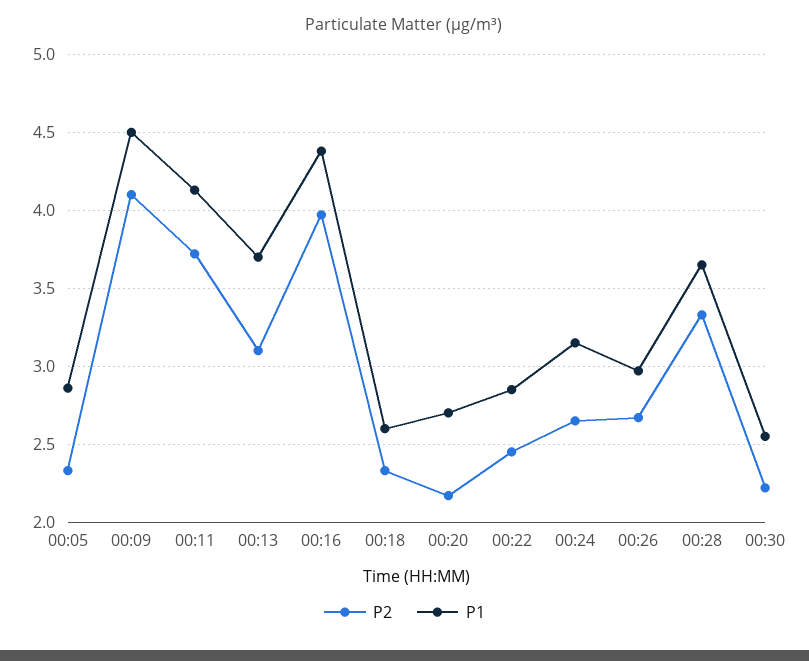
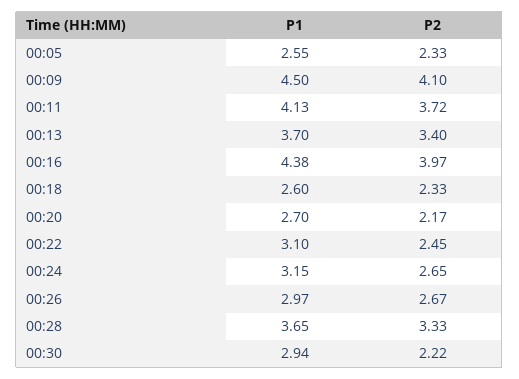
  {
    "P2": {
      "00:05": 2.33,
      "00:09": 4.1,
      "00:11": 3.72,
-     "00:13": 3.1,
+     "00:13": 3.4,
      "00:16": 3.97,
      "00:18": 2.33,
      "00:20": 2.17,
      "00:22": 2.45,
      "00:24": 2.65,
      "00:26": 2.67,
      "00:28": 3.33,
      "00:30": 2.22
    },
    "P1": {
-     "00:05": 2.85,
+     "00:05": 2.55,
      "00:09": 4.5,
      "00:11": 4.13,
      "00:13": 3.7,
      "00:16": 4.38,
      "00:18": 2.6,
      "00:20": 2.7,
-     "00:22": 2.85,
+     "00:22": 3.1,
      "00:24": 3.15,
      "00:26": 2.97,
      "00:28": 3.65,
-     "00:30": 2.55
+     "00:30": 2.94
    }
  }

